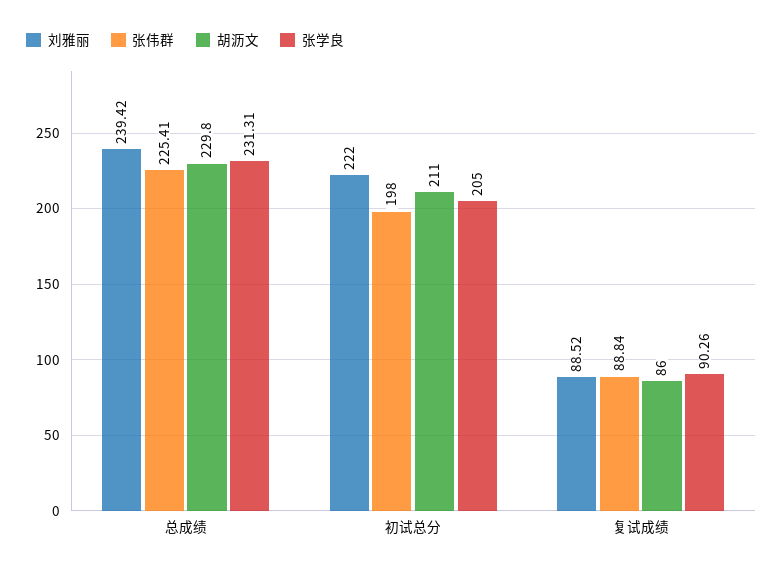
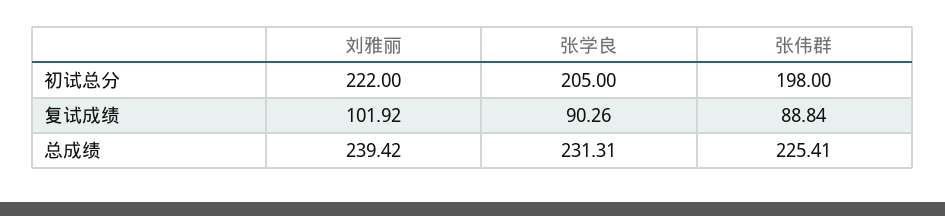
  {
    "刘雅丽": {
      "总成绩": 239.42,
      "初试总分": 222,
-     "复试成绩": 88.52
+     "复试成绩": 101.92
    },
    "张伟群": {
      "总成绩": 225.41,
      "初试总分": 198,
      "复试成绩": 88.84
    },
-   "胡沥文": {
-     "总成绩": 229.8,
-     "初试总分": 211,
-     "复试成绩": 86
-   },
    "张学良": {
      "总成绩": 231.31,
      "初试总分": 205,
      "复试成绩": 90.26
    }
  }

